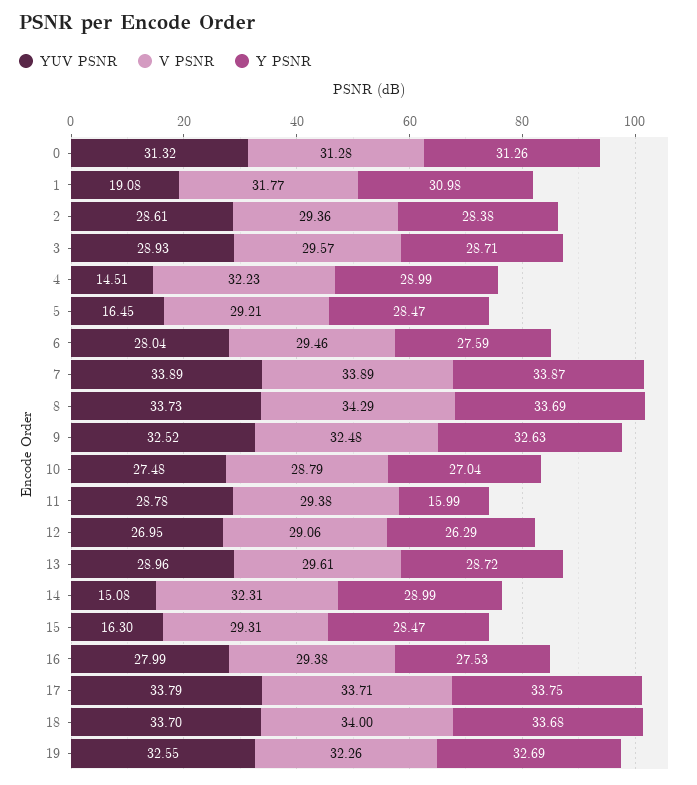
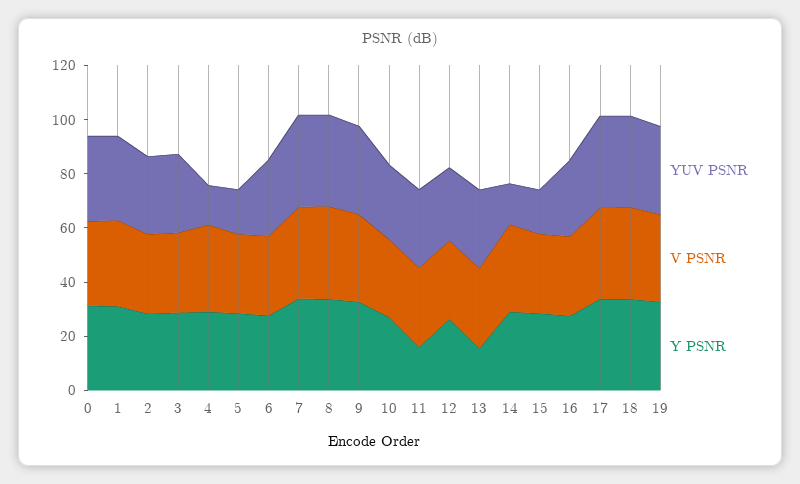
  {
    "YUV PSNR": {
      "0": 31.32,
-     "1": 19.08,
+     "1": 30,
      "2": 28.61,
      "3": 28.93,
      "4": 14.51,
      "5": 16.45,
      "6": 28.04,
      "7": 33.89,
      "8": 33.73,
      "9": 32.52,
      "10": 27.48,
      "11": 28.78,
      "12": 26.95,
      "13": 28.96,
      "14": 15.08,
      "15": 16.3,
      "16": 27.99,
      "17": 33.79,
      "18": 33.7,
      "19": 32.55
    },
    "V PSNR": {
      "0": 31.28,
      "1": 31.77,
      "2": 29.36,
      "3": 29.57,
      "4": 32.23,
      "5": 29.21,
      "6": 29.46,
      "7": 33.89,
      "8": 34.29,
      "9": 32.48,
      "10": 28.79,
      "11": 29.38,
      "12": 29.06,
      "13": 29.61,
      "14": 32.31,
      "15": 29.31,
      "16": 29.38,
      "17": 33.71,
      "18": 34,
      "19": 32.26
    },
    "Y PSNR": {
      "0": 31.26,
      "1": 30.98,
      "2": 28.38,
      "3": 28.71,
      "4": 28.99,
      "5": 28.47,
      "6": 27.59,
      "7": 33.87,
      "8": 33.69,
      "9": 32.63,
      "10": 27.04,
      "11": 15.99,
      "12": 26.29,
-     "13": 28.72,
+     "13": 15,
      "14": 28.99,
      "15": 28.47,
      "16": 27.53,
      "17": 33.75,
      "18": 33.68,
      "19": 32.69
    }
  }

